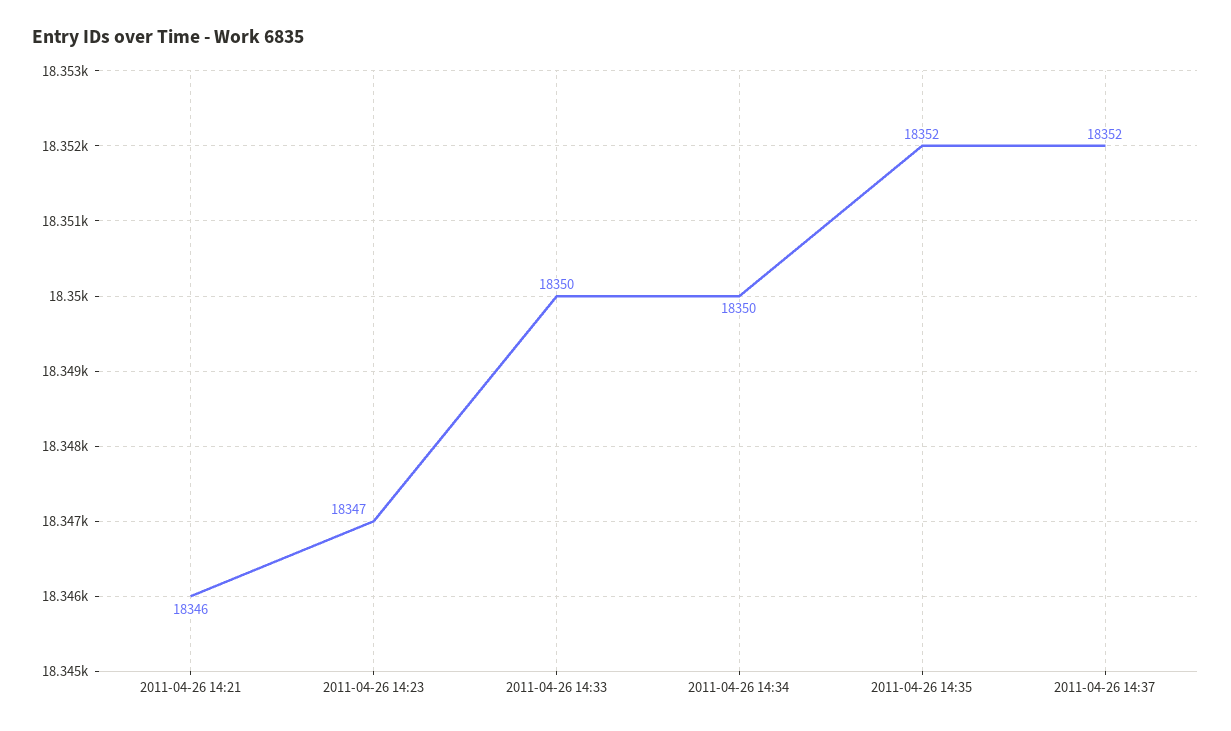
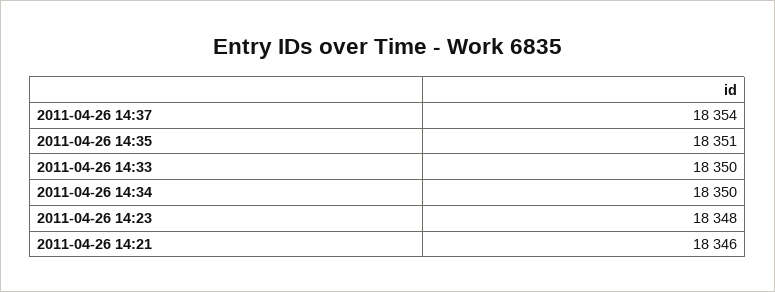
  {
    "2011-04-26 14:21": 18346,
-   "2011-04-26 14:23": 18347,
+   "2011-04-26 14:23": 18348,
    "2011-04-26 14:33": 18350,
    "2011-04-26 14:34": 18350,
-   "2011-04-26 14:35": 18352,
+   "2011-04-26 14:35": 18351,
-   "2011-04-26 14:37": 18352
+   "2011-04-26 14:37": 18354
  }

